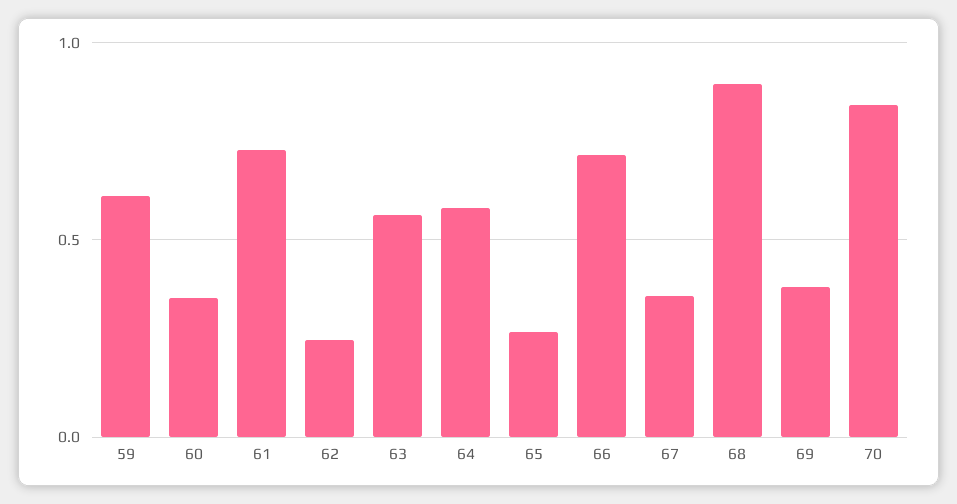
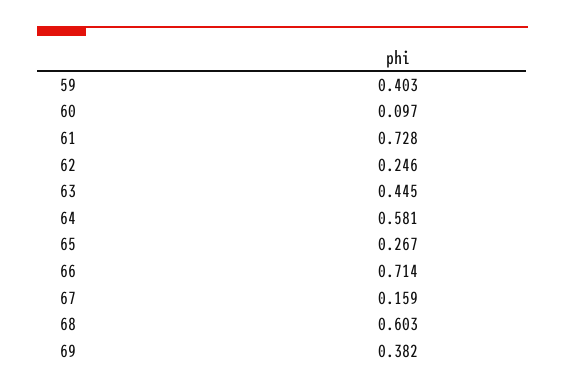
  {
-   "59": 0.6,
+   "59": 0.403,
-   "60": 0.35,
+   "60": 0.097,
    "61": 0.728,
    "62": 0.246,
-   "63": 0.55,
+   "63": 0.445,
    "64": 0.581,
    "65": 0.267,
    "66": 0.714,
-   "67": 0.35,
+   "67": 0.159,
-   "68": 0.9,
+   "68": 0.603,
-   "69": 0.382,
+   "69": 0.382
-   "70": 0.85
  }

